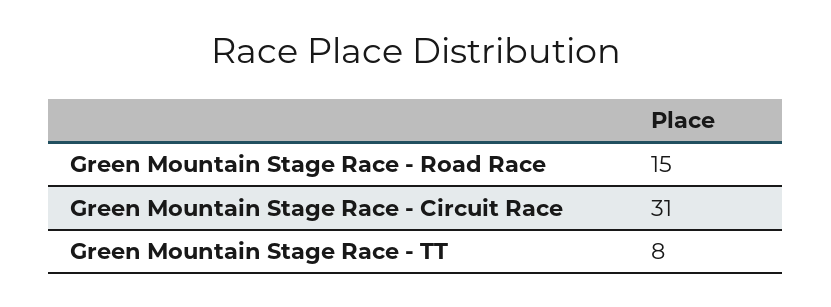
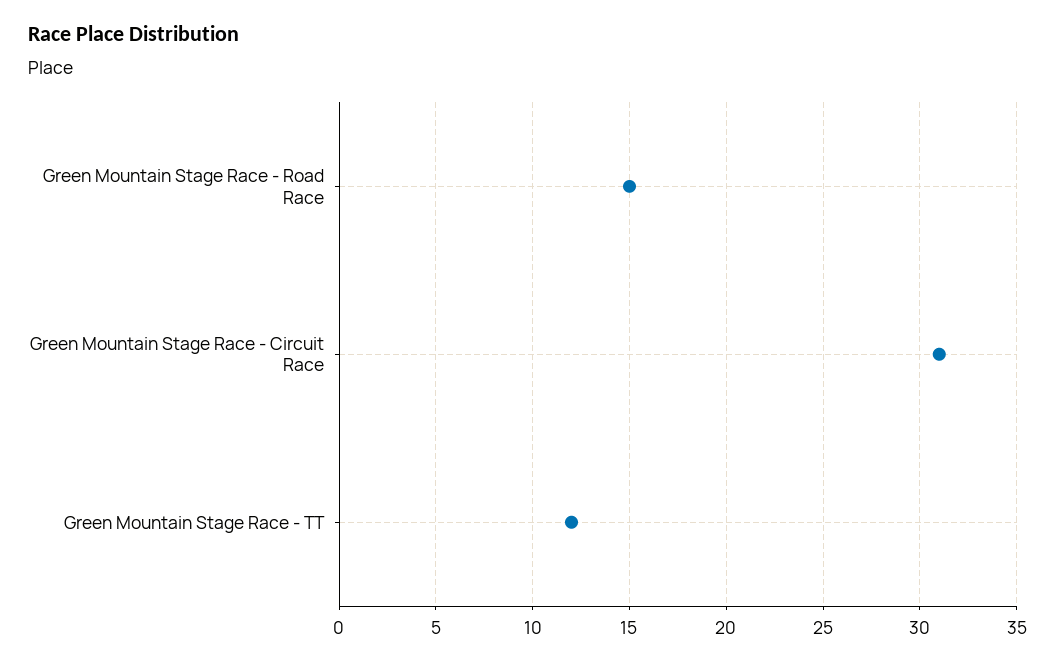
  {
    "Green Mountain Stage Race - Road Race": 15,
    "Green Mountain Stage Race - Circuit Race": 31,
-   "Green Mountain Stage Race - TT": 8
+   "Green Mountain Stage Race - TT": 12
  }

